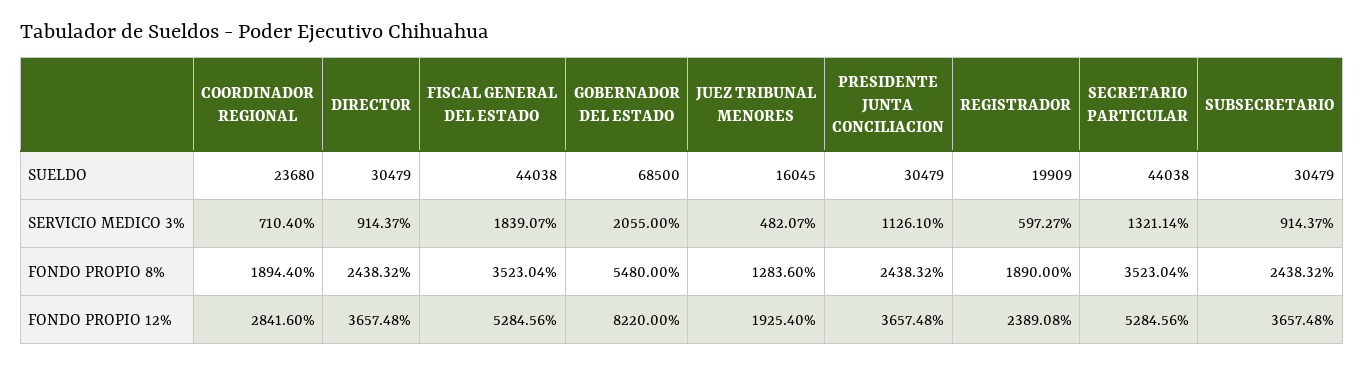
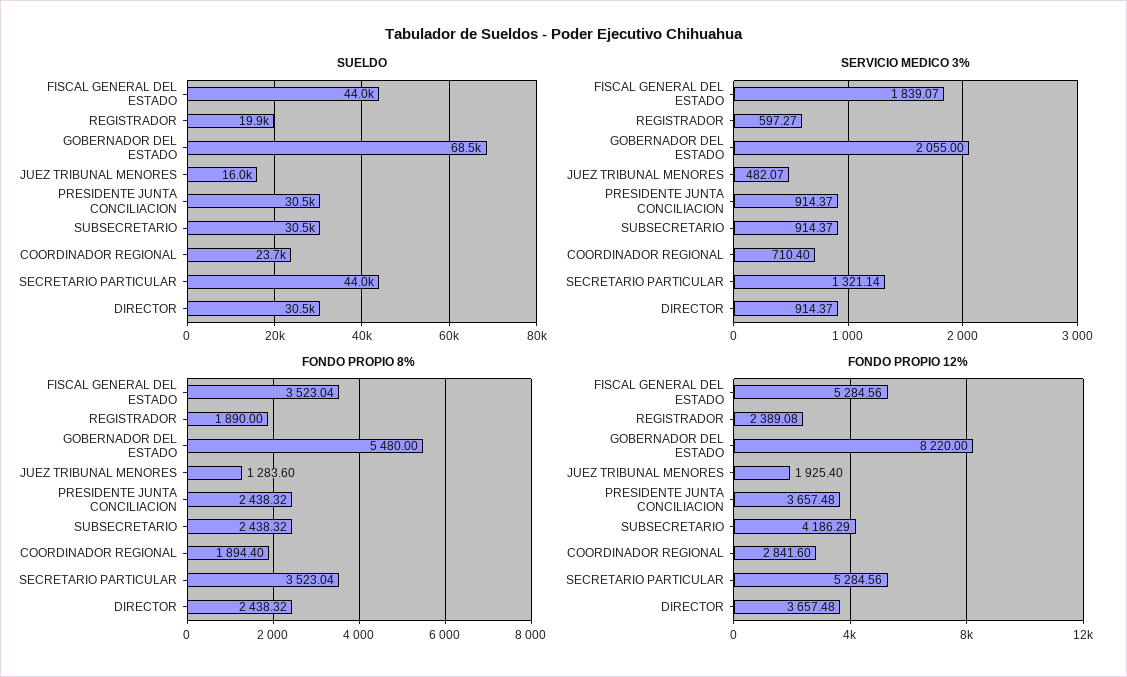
  {
    "SUELDO": {
      "COORDINADOR REGIONAL": 23680,
      "DIRECTOR": 30479,
      "FISCAL GENERAL DEL ESTADO": 44038,
      "GOBERNADOR DEL ESTADO": 68500,
      "JUEZ TRIBUNAL MENORES": 16045,
      "PRESIDENTE JUNTA CONCILIACION": 30479,
      "REGISTRADOR": 19909,
      "SECRETARIO PARTICULAR": 44038,
      "SUBSECRETARIO": 30479
    },
    "SERVICIO MEDICO 3%": {
      "COORDINADOR REGIONAL": 710.4,
      "DIRECTOR": 914.37,
      "FISCAL GENERAL DEL ESTADO": 1839.07,
      "GOBERNADOR DEL ESTADO": 2055,
      "JUEZ TRIBUNAL MENORES": 482.07,
-     "PRESIDENTE JUNTA CONCILIACION": 1126.1,
+     "PRESIDENTE JUNTA CONCILIACION": 914.37,
      "REGISTRADOR": 597.27,
      "SECRETARIO PARTICULAR": 1321.14,
      "SUBSECRETARIO": 914.37
    },
    "FONDO PROPIO 8%": {
      "COORDINADOR REGIONAL": 1894.4,
      "DIRECTOR": 2438.32,
      "FISCAL GENERAL DEL ESTADO": 3523.04,
      "GOBERNADOR DEL ESTADO": 5480,
      "JUEZ TRIBUNAL MENORES": 1283.6,
      "PRESIDENTE JUNTA CONCILIACION": 2438.32,
      "REGISTRADOR": 1890,
      "SECRETARIO PARTICULAR": 3523.04,
      "SUBSECRETARIO": 2438.32
    },
    "FONDO PROPIO 12%": {
      "COORDINADOR REGIONAL": 2841.6,
      "DIRECTOR": 3657.48,
      "FISCAL GENERAL DEL ESTADO": 5284.56,
      "GOBERNADOR DEL ESTADO": 8220,
      "JUEZ TRIBUNAL MENORES": 1925.4,
      "PRESIDENTE JUNTA CONCILIACION": 3657.48,
      "REGISTRADOR": 2389.08,
      "SECRETARIO PARTICULAR": 5284.56,
-     "SUBSECRETARIO": 3657.48
+     "SUBSECRETARIO": 4186.29
    }
  }

